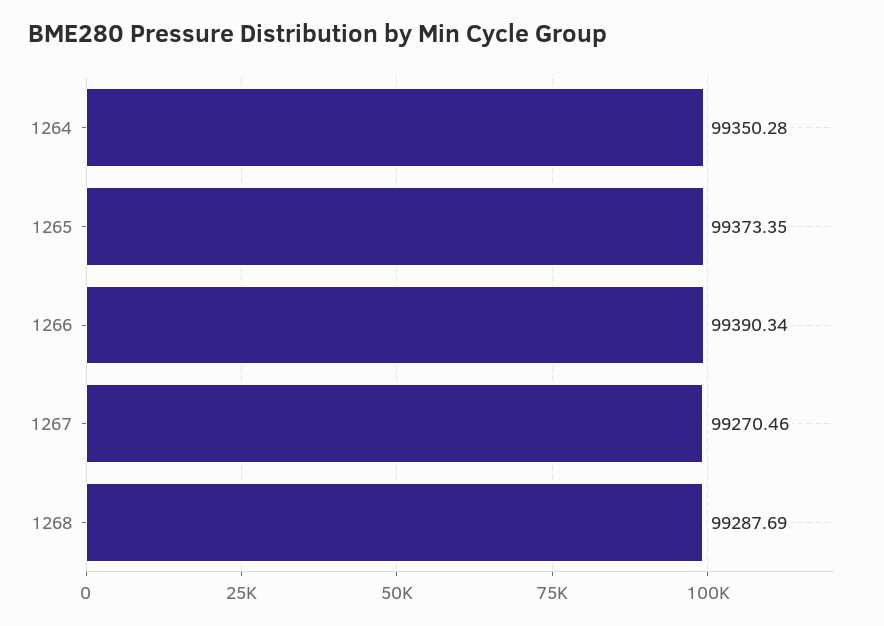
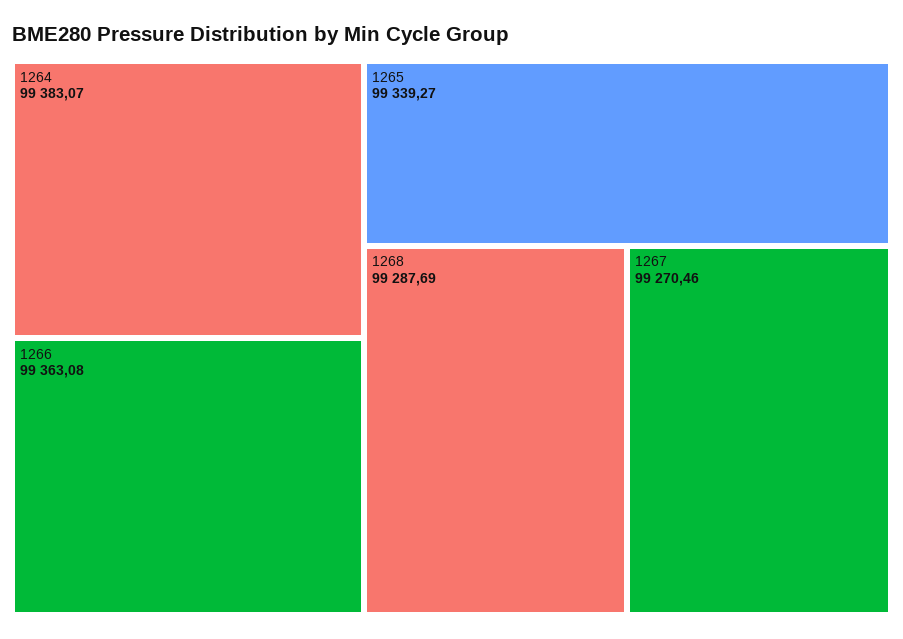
  {
-   "1264": 99350.28,
+   "1264": 99383.07,
-   "1265": 99373.35,
+   "1265": 99339.27,
-   "1266": 99390.34,
+   "1266": 99363.08,
    "1267": 99270.46,
    "1268": 99287.69
  }

